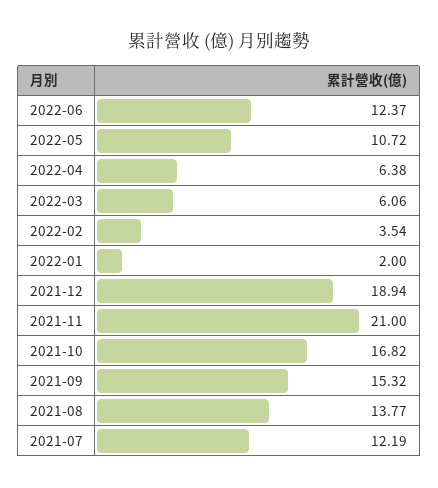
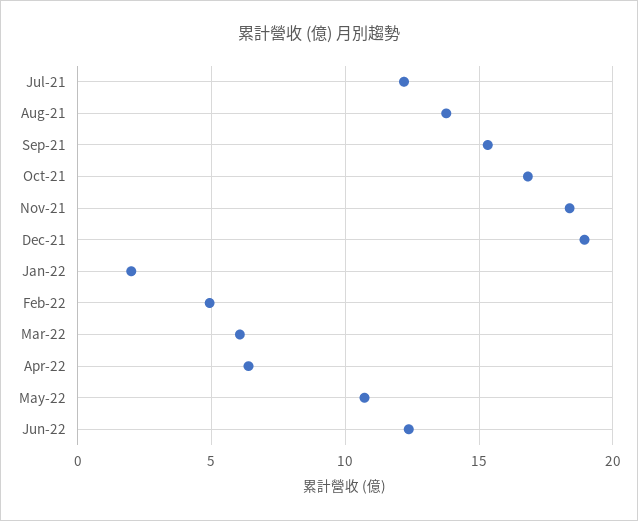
  {
    "2022-06": 12.37,
    "2022-05": 10.72,
    "2022-04": 6.38,
    "2022-03": 6.06,
-   "2022-02": 3.54,
+   "2022-02": 5,
    "2022-01": 2,
    "2021-12": 18.94,
-   "2021-11": 21,
+   "2021-11": 18.5,
    "2021-10": 16.82,
    "2021-09": 15.32,
    "2021-08": 13.77,
    "2021-07": 12.19
  }

